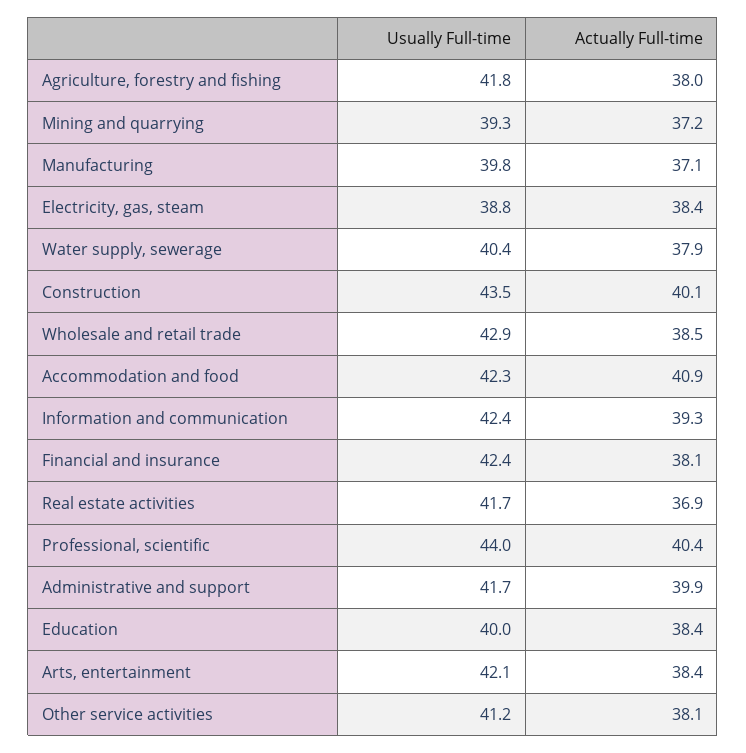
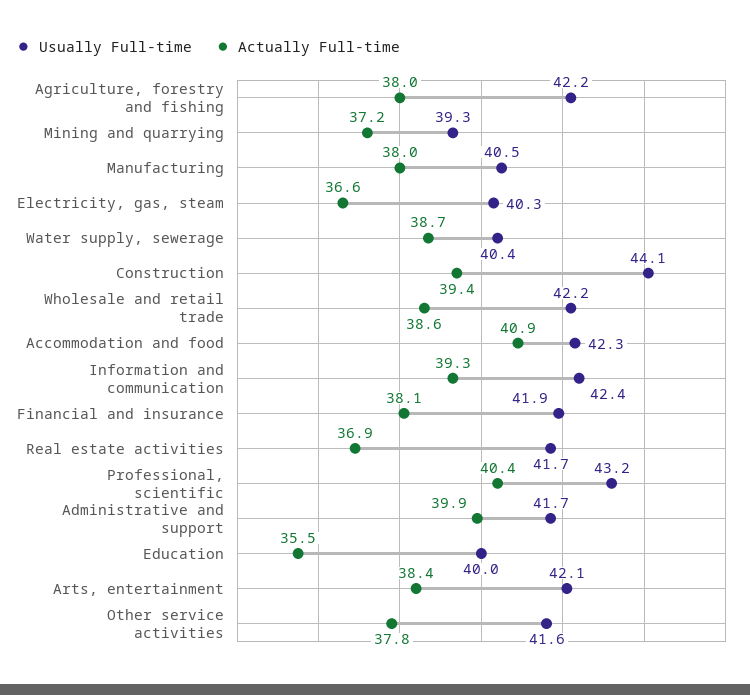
  {
    "Usually Full-time": {
-     "Agriculture, forestry and fishing": 41.8,
+     "Agriculture, forestry and fishing": 42.2,
      "Mining and quarrying": 39.3,
-     "Manufacturing": 39.8,
+     "Manufacturing": 40.5,
-     "Electricity, gas, steam": 38.8,
+     "Electricity, gas, steam": 40.3,
      "Water supply, sewerage": 40.4,
-     "Construction": 43.5,
+     "Construction": 44.1,
-     "Wholesale and retail trade": 42.9,
+     "Wholesale and retail trade": 42.2,
      "Accommodation and food": 42.3,
      "Information and communication": 42.4,
-     "Financial and insurance": 42.4,
+     "Financial and insurance": 41.9,
      "Real estate activities": 41.7,
-     "Professional, scientific": 44,
+     "Professional, scientific": 43.2,
      "Administrative and support": 41.7,
      "Education": 40,
      "Arts, entertainment": 42.1,
-     "Other service activities": 41.2
+     "Other service activities": 41.6
    },
    "Actually Full-time": {
      "Agriculture, forestry and fishing": 38,
      "Mining and quarrying": 37.2,
-     "Manufacturing": 37.1,
+     "Manufacturing": 38,
-     "Electricity, gas, steam": 38.4,
+     "Electricity, gas, steam": 36.6,
-     "Water supply, sewerage": 37.9,
+     "Water supply, sewerage": 38.7,
-     "Construction": 40.1,
+     "Construction": 39.4,
-     "Wholesale and retail trade": 38.5,
+     "Wholesale and retail trade": 38.6,
      "Accommodation and food": 40.9,
      "Information and communication": 39.3,
      "Financial and insurance": 38.1,
      "Real estate activities": 36.9,
      "Professional, scientific": 40.4,
      "Administrative and support": 39.9,
-     "Education": 38.4,
+     "Education": 35.5,
      "Arts, entertainment": 38.4,
-     "Other service activities": 38.1
+     "Other service activities": 37.8
    }
  }

